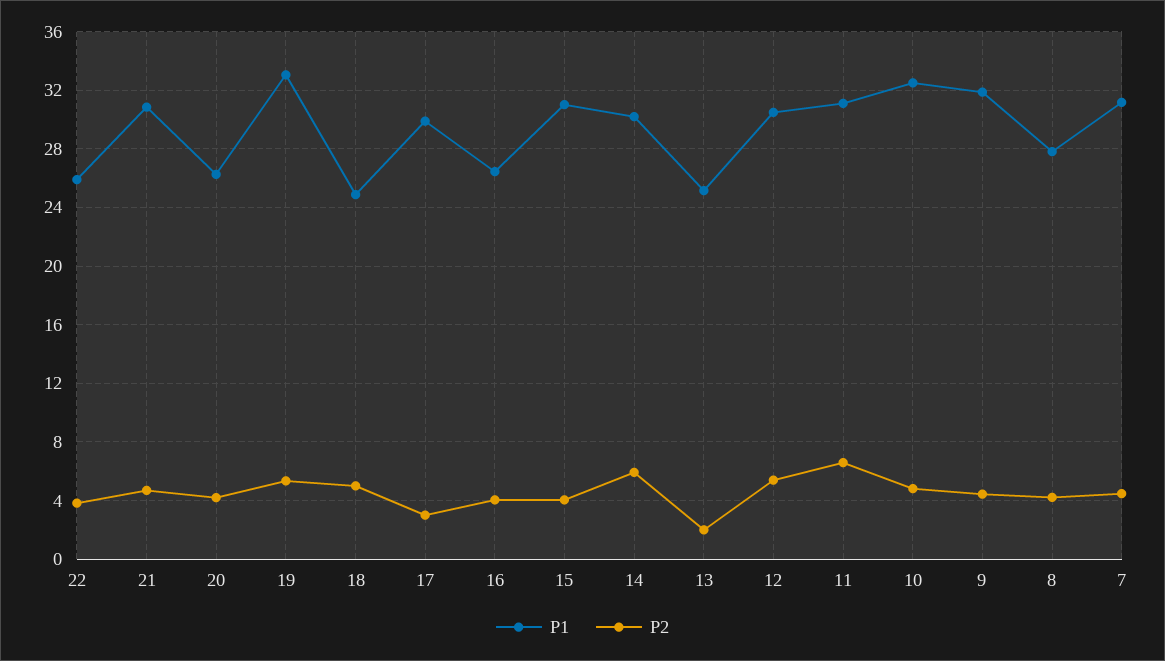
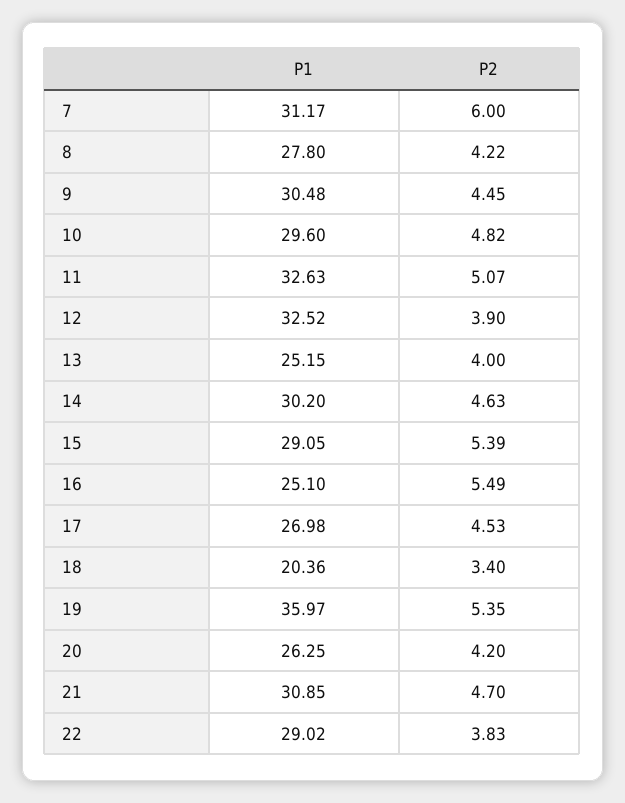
  {
    "P1": {
-     "22": 26,
+     "22": 29.02,
      "21": 30.85,
      "20": 26.25,
-     "19": 33,
+     "19": 35.97,
-     "18": 25,
+     "18": 20.36,
-     "17": 30,
+     "17": 26.98,
-     "16": 26.5,
+     "16": 25.1,
-     "15": 31,
+     "15": 29.05,
      "14": 30.2,
      "13": 25.15,
-     "12": 30.5,
+     "12": 32.52,
-     "11": 31,
+     "11": 32.63,
-     "10": 32.5,
+     "10": 29.6,
-     "9": 32,
+     "9": 30.48,
      "8": 27.8,
      "7": 31.17
    },
    "P2": {
      "22": 3.83,
      "21": 4.7,
      "20": 4.2,
      "19": 5.35,
-     "18": 5,
+     "18": 3.4,
-     "17": 3,
+     "17": 4.53,
-     "16": 4,
+     "16": 5.49,
-     "15": 4,
+     "15": 5.39,
-     "14": 6,
+     "14": 4.63,
-     "13": 2,
+     "13": 4,
-     "12": 5.5,
+     "12": 3.9,
-     "11": 6.5,
+     "11": 5.07,
      "10": 4.82,
      "9": 4.45,
      "8": 4.22,
-     "7": 4.5
+     "7": 6
    }
  }

